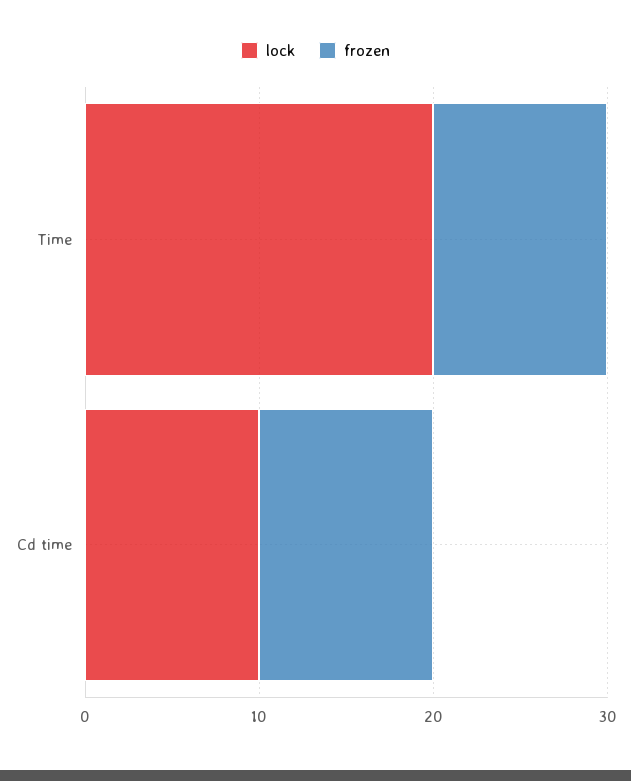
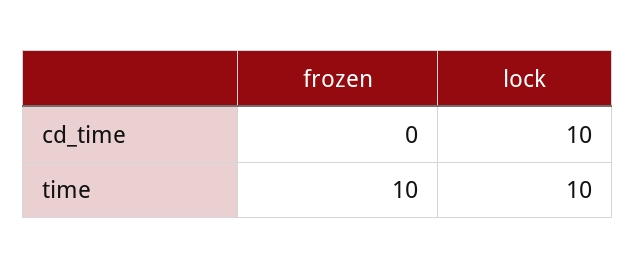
  {
    "lock": {
-     "Time": 20,
+     "Time": 10,
      "Cd time": 10
    },
    "frozen": {
      "Time": 10,
-     "Cd time": 10
+     "Cd time": 0
    }
  }

